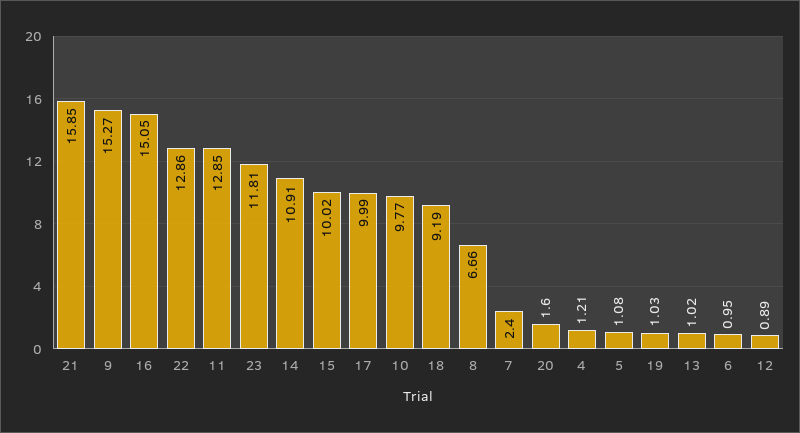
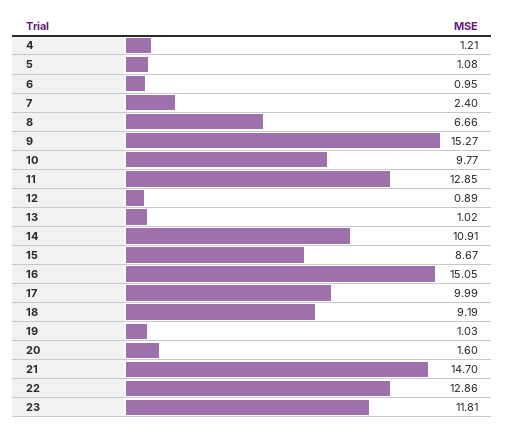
  {
-   "21": 15.85,
+   "21": 14.7,
    "9": 15.27,
    "16": 15.05,
    "22": 12.86,
    "11": 12.85,
    "23": 11.81,
    "14": 10.91,
-   "15": 10.02,
+   "15": 8.67,
    "17": 9.99,
    "10": 9.77,
    "18": 9.19,
    "8": 6.66,
    "7": 2.4,
    "20": 1.6,
    "4": 1.21,
    "5": 1.08,
    "19": 1.03,
    "13": 1.02,
    "6": 0.95,
    "12": 0.89
  }

